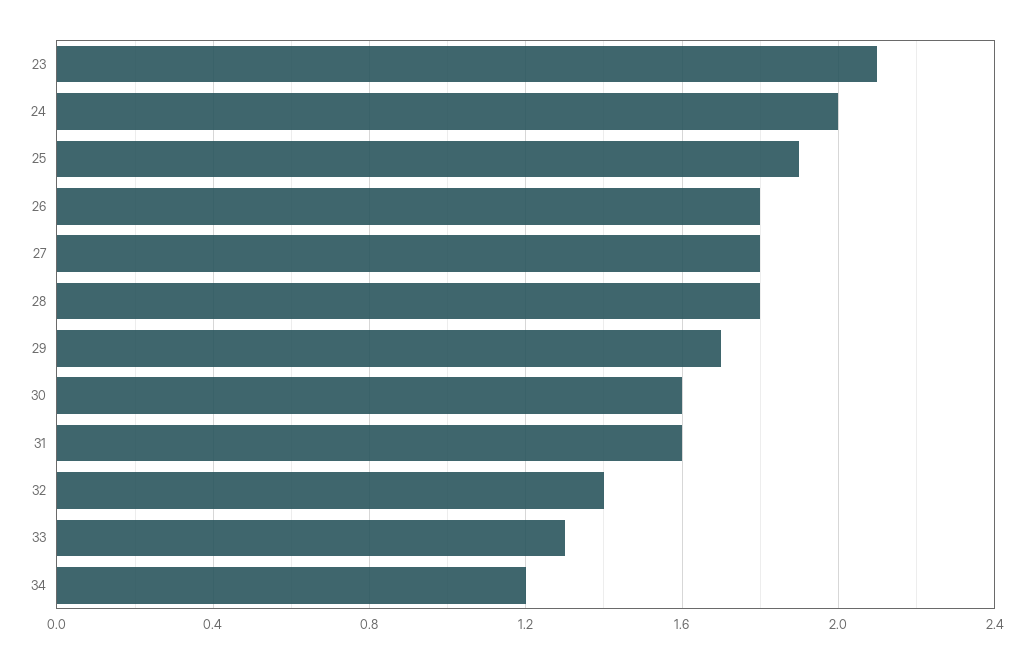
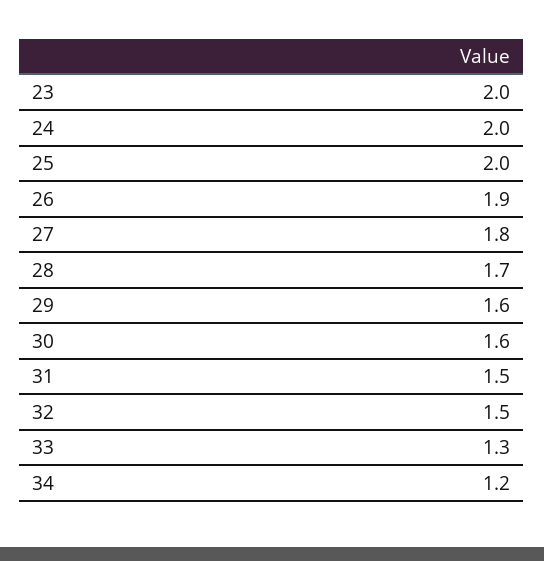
  {
-   "23": 2.1,
+   "23": 2,
    "24": 2,
-   "25": 1.9,
+   "25": 2,
-   "26": 1.8,
+   "26": 1.9,
    "27": 1.8,
-   "28": 1.8,
+   "28": 1.7,
-   "29": 1.7,
+   "29": 1.6,
    "30": 1.6,
-   "31": 1.6,
+   "31": 1.5,
-   "32": 1.4,
+   "32": 1.5,
    "33": 1.3,
    "34": 1.2
  }

